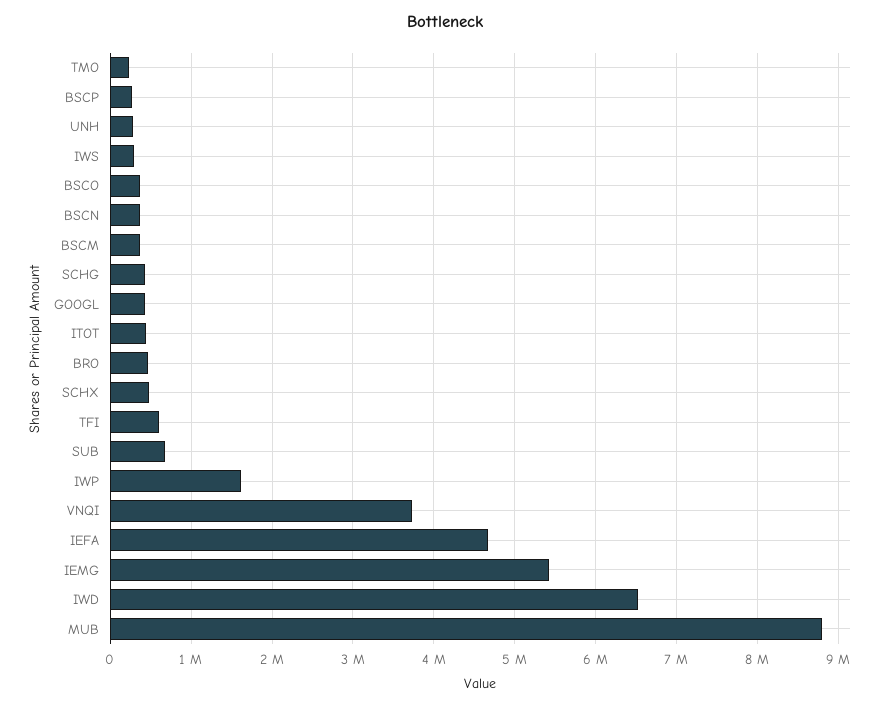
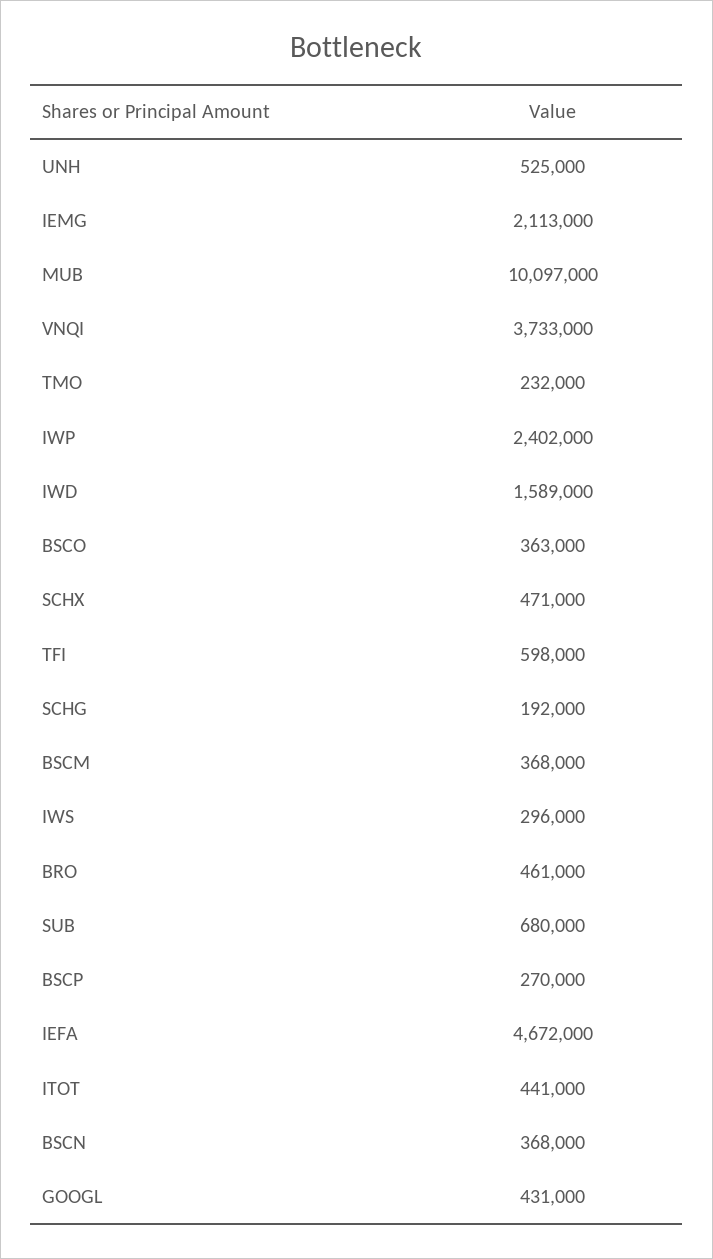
  {
    "TMO": 232000,
    "BSCP": 270000,
-   "UNH": 300000,
+   "UNH": 525000,
    "IWS": 296000,
    "BSCO": 363000,
    "BSCN": 368000,
    "BSCM": 368000,
-   "SCHG": 400000,
+   "SCHG": 192000,
    "GOOGL": 431000,
    "ITOT": 441000,
    "BRO": 461000,
    "SCHX": 471000,
    "TFI": 598000,
    "SUB": 680000,
-   "IWP": 1600000,
+   "IWP": 2402000,
    "VNQI": 3733000,
    "IEFA": 4672000,
-   "IEMG": 5400000,
+   "IEMG": 2113000,
-   "IWD": 6500000,
+   "IWD": 1589000,
-   "MUB": 8800000
+   "MUB": 10097000
  }

